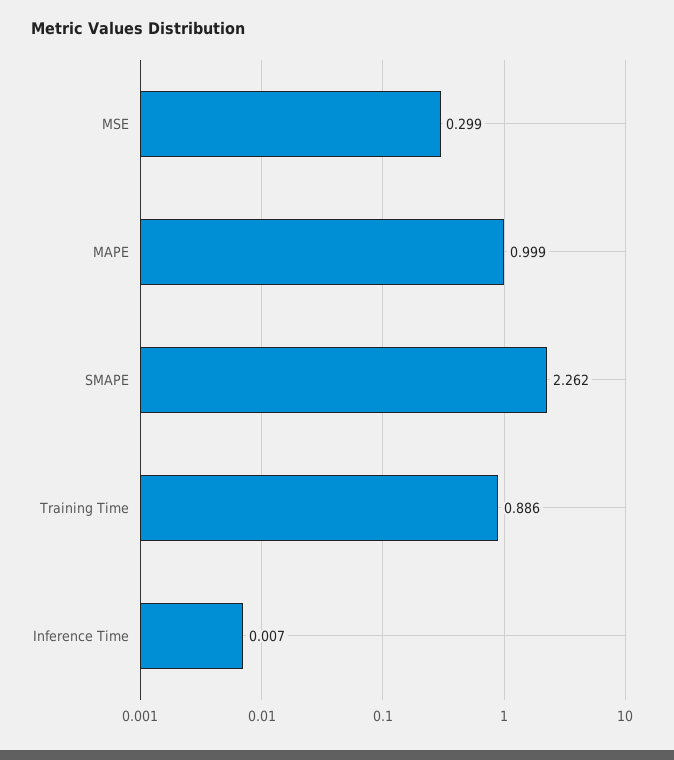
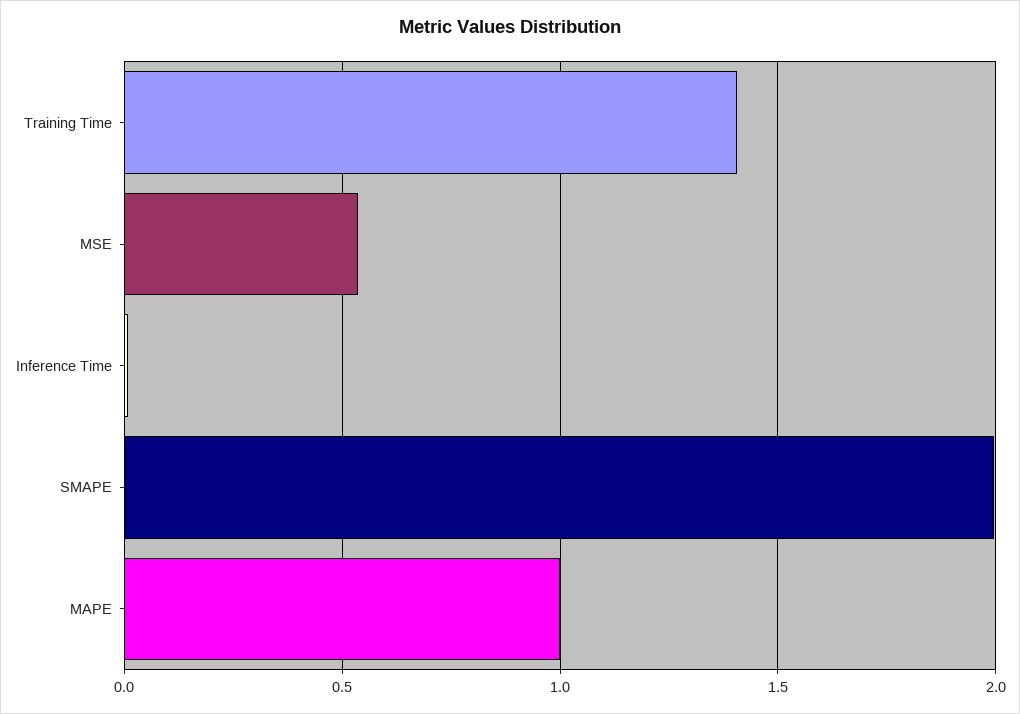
  {
-   "MSE": 0.299,
+   "MSE": 0.55,
    "MAPE": 0.999,
-   "SMAPE": 2.262,
+   "SMAPE": 2,
-   "Training Time": 0.886,
+   "Training Time": 1.4,
    "Inference Time": 0.007
  }

